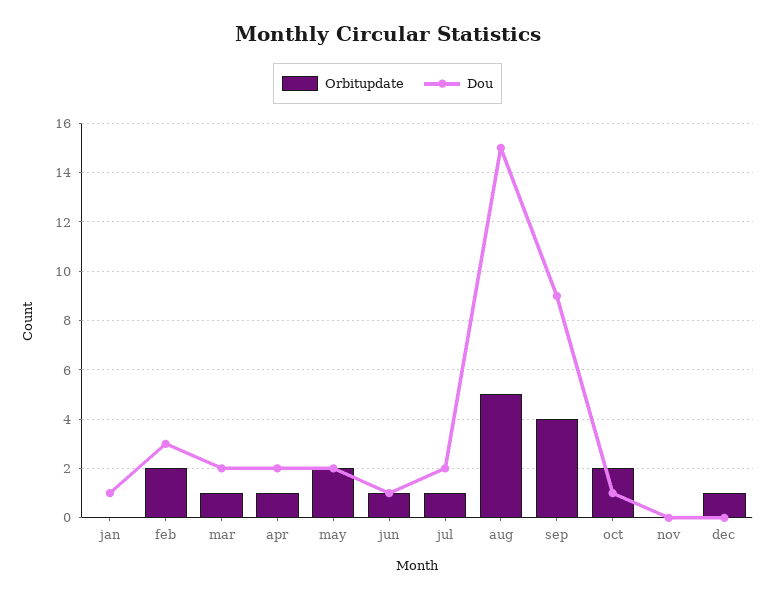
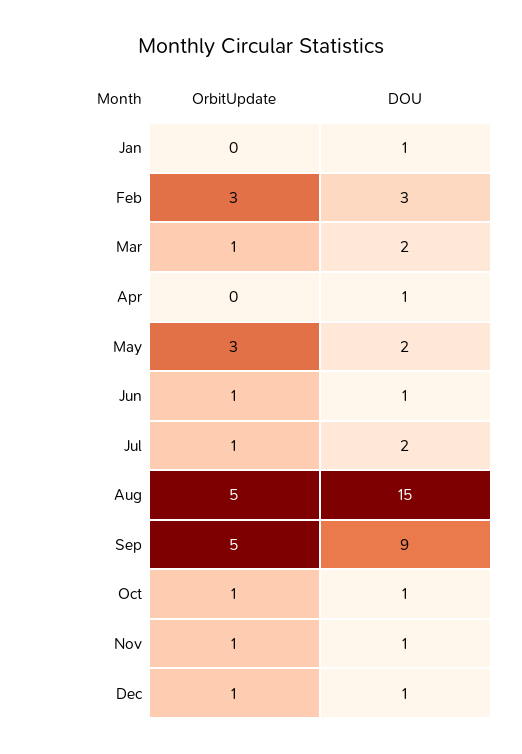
  {
    "Orbitupdate": {
      "jan": 0,
-     "feb": 2,
+     "feb": 3,
      "mar": 1,
-     "apr": 1,
+     "apr": 0,
-     "may": 2,
+     "may": 3,
      "jun": 1,
      "jul": 1,
      "aug": 5,
-     "sep": 4,
+     "sep": 5,
-     "oct": 2,
+     "oct": 1,
-     "nov": 0,
+     "nov": 1,
      "dec": 1
    },
    "Dou": {
      "jan": 1,
      "feb": 3,
      "mar": 2,
-     "apr": 2,
+     "apr": 1,
      "may": 2,
      "jun": 1,
      "jul": 2,
      "aug": 15,
      "sep": 9,
      "oct": 1,
-     "nov": 0,
+     "nov": 1,
-     "dec": 0
+     "dec": 1
    }
  }

